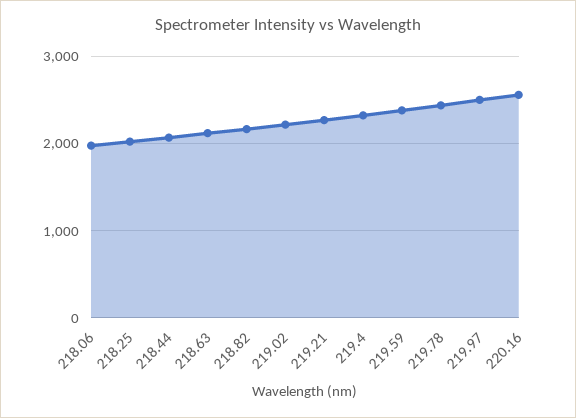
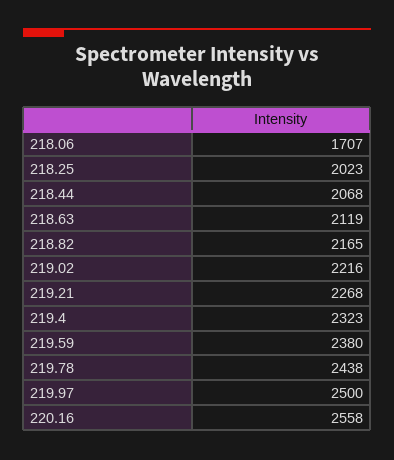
  {
-   "218.06": 2000,
+   "218.06": 1707,
    "218.25": 2023,
    "218.44": 2068,
    "218.63": 2119,
    "218.82": 2165,
    "219.02": 2216,
    "219.21": 2268,
    "219.4": 2323,
    "219.59": 2380,
    "219.78": 2438,
    "219.97": 2500,
    "220.16": 2558
  }

